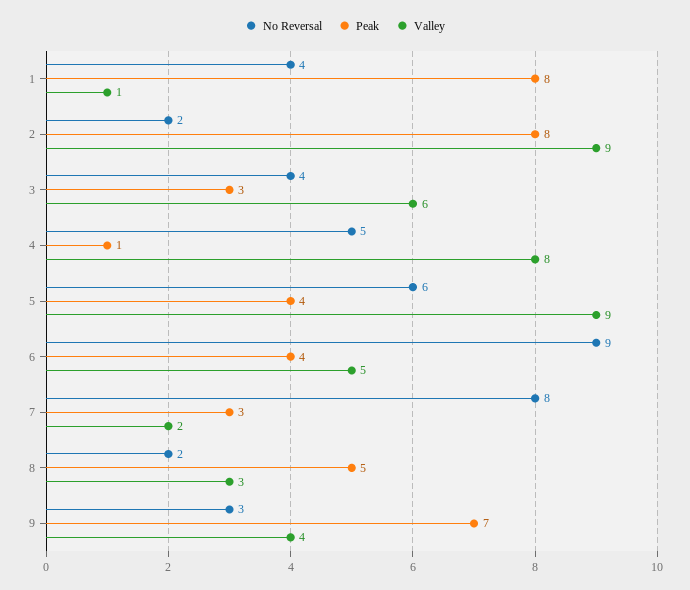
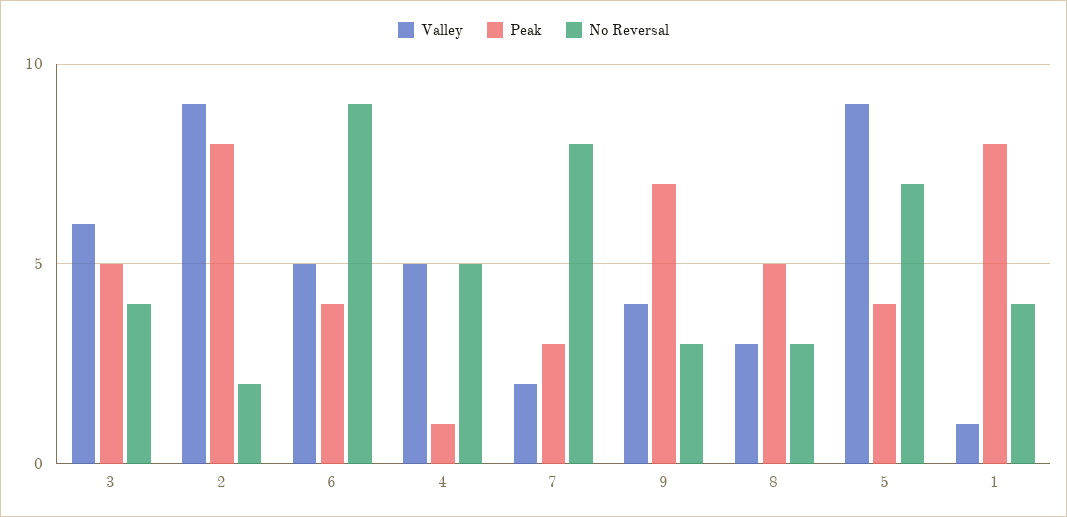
  {
    "No Reversal": {
      "1": 4,
      "2": 2,
      "3": 4,
      "4": 5,
-     "5": 6,
+     "5": 7,
      "6": 9,
      "7": 8,
-     "8": 2,
+     "8": 3,
      "9": 3
    },
    "Peak": {
      "1": 8,
      "2": 8,
-     "3": 3,
+     "3": 5,
      "4": 1,
      "5": 4,
      "6": 4,
      "7": 3,
      "8": 5,
      "9": 7
    },
    "Valley": {
      "1": 1,
      "2": 9,
      "3": 6,
-     "4": 8,
+     "4": 5,
      "5": 9,
      "6": 5,
      "7": 2,
      "8": 3,
      "9": 4
    }
  }

